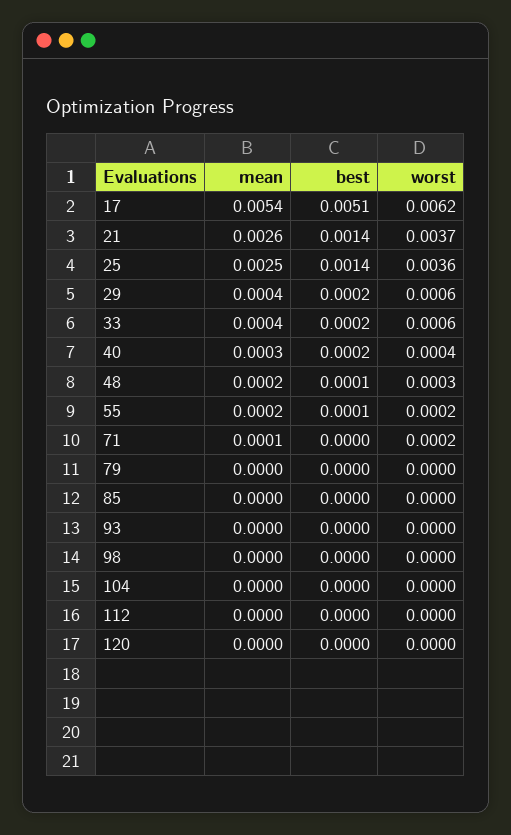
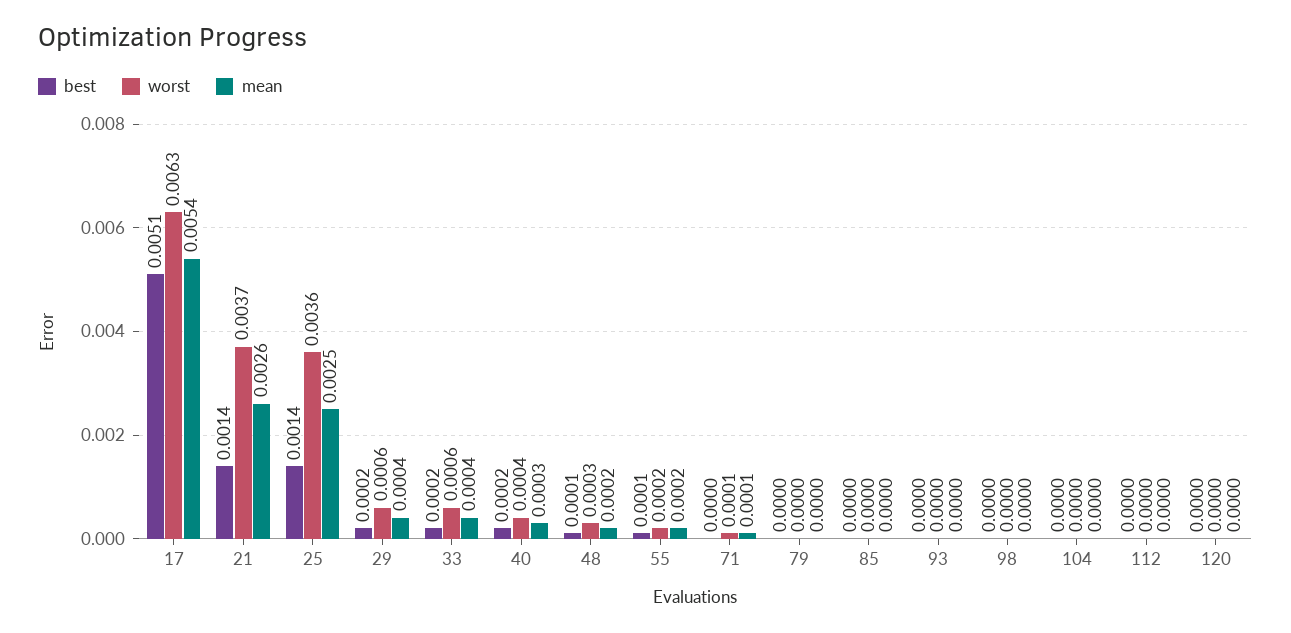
  {
    "mean": {
      "17": 0.0054,
      "21": 0.0026,
      "25": 0.0025,
      "29": 0.0004,
      "33": 0.0004,
      "40": 0.0003,
      "48": 0.0002,
      "55": 0.0002,
      "71": 0.0001,
      "79": 0,
      "85": 0,
      "93": 0,
      "98": 0,
      "104": 0,
      "112": 0,
      "120": 0
    },
    "best": {
      "17": 0.0051,
      "21": 0.0014,
      "25": 0.0014,
      "29": 0.0002,
      "33": 0.0002,
      "40": 0.0002,
      "48": 0.0001,
      "55": 0.0001,
      "71": 0,
      "79": 0,
      "85": 0,
      "93": 0,
      "98": 0,
      "104": 0,
      "112": 0,
      "120": 0
    },
    "worst": {
-     "17": 0.0062,
+     "17": 0.0063,
      "21": 0.0037,
      "25": 0.0036,
      "29": 0.0006,
      "33": 0.0006,
      "40": 0.0004,
      "48": 0.0003,
      "55": 0.0002,
-     "71": 0.0002,
+     "71": 0.0001,
      "79": 0,
      "85": 0,
      "93": 0,
      "98": 0,
      "104": 0,
      "112": 0,
      "120": 0
    }
  }

